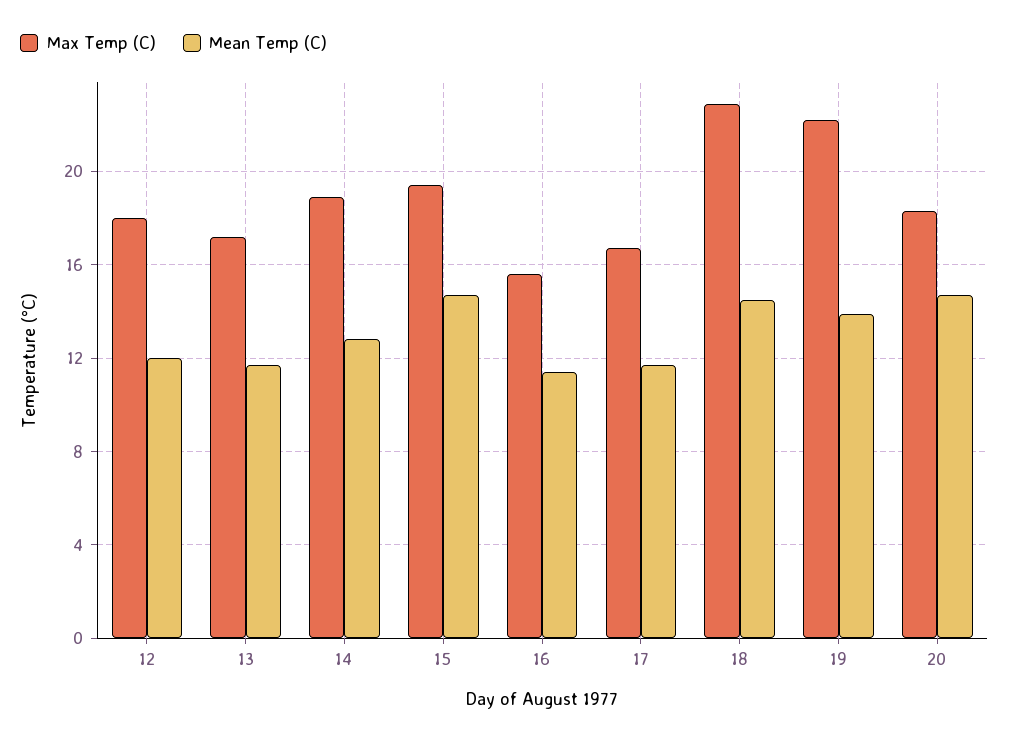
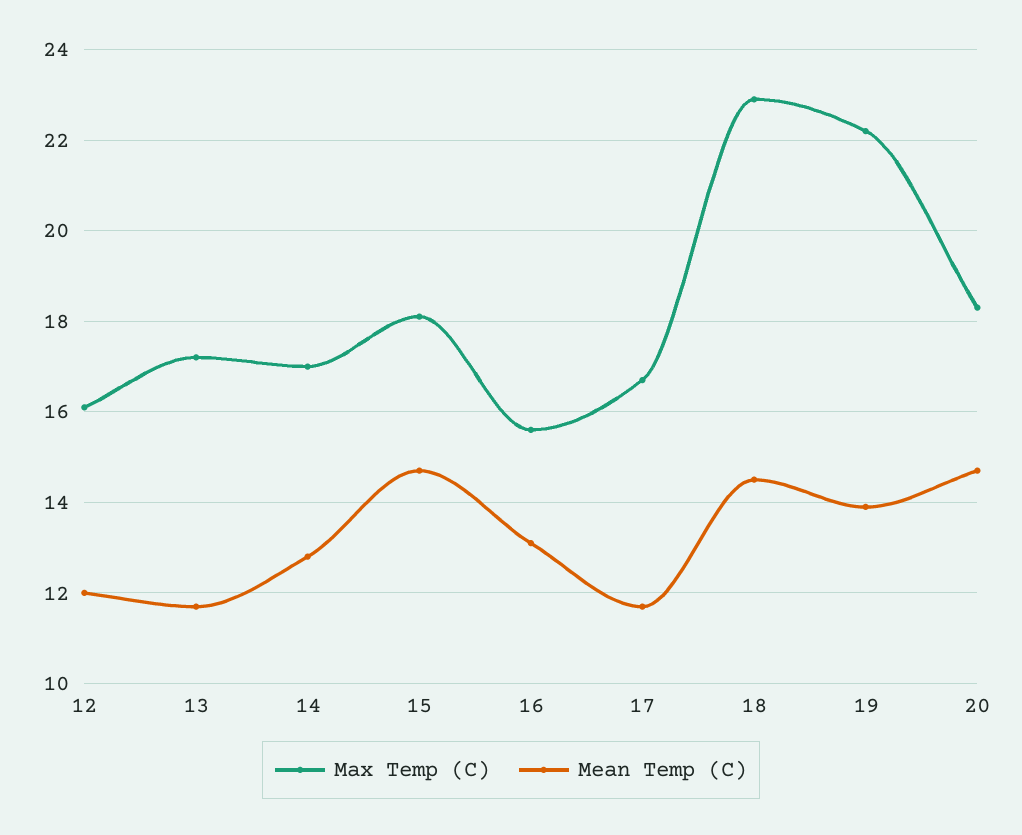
  {
    "Max Temp (C)": {
-     "12": 18,
+     "12": 16,
      "13": 17,
-     "14": 19,
+     "14": 17,
-     "15": 19.5,
+     "15": 18,
      "16": 15.5,
      "17": 16.5,
      "18": 23,
      "19": 22,
      "20": 18.5
    },
    "Mean Temp (C)": {
      "12": 12,
      "13": 11.5,
      "14": 13,
      "15": 14.5,
-     "16": 11.5,
+     "16": 13,
      "17": 11.5,
      "18": 14.5,
      "19": 14,
      "20": 14.5
    }
  }

